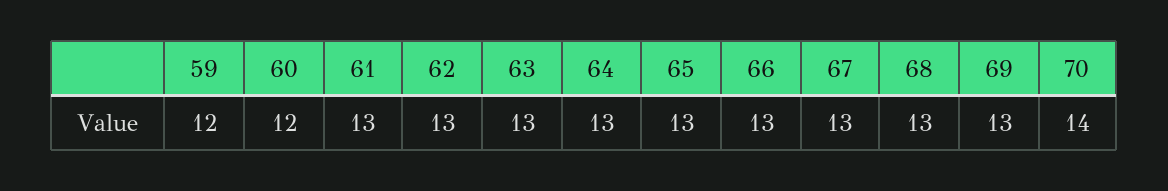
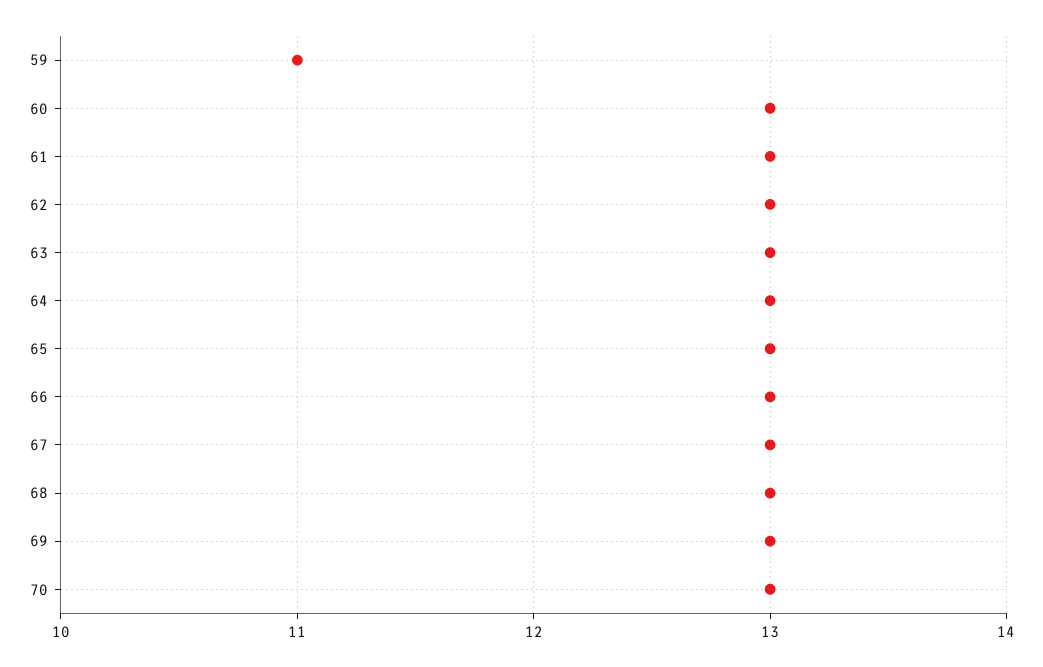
  {
-   "59": 12,
+   "59": 11,
-   "60": 12,
+   "60": 13,
    "61": 13,
    "62": 13,
    "63": 13,
    "64": 13,
    "65": 13,
    "66": 13,
    "67": 13,
    "68": 13,
    "69": 13,
-   "70": 14
+   "70": 13
  }

